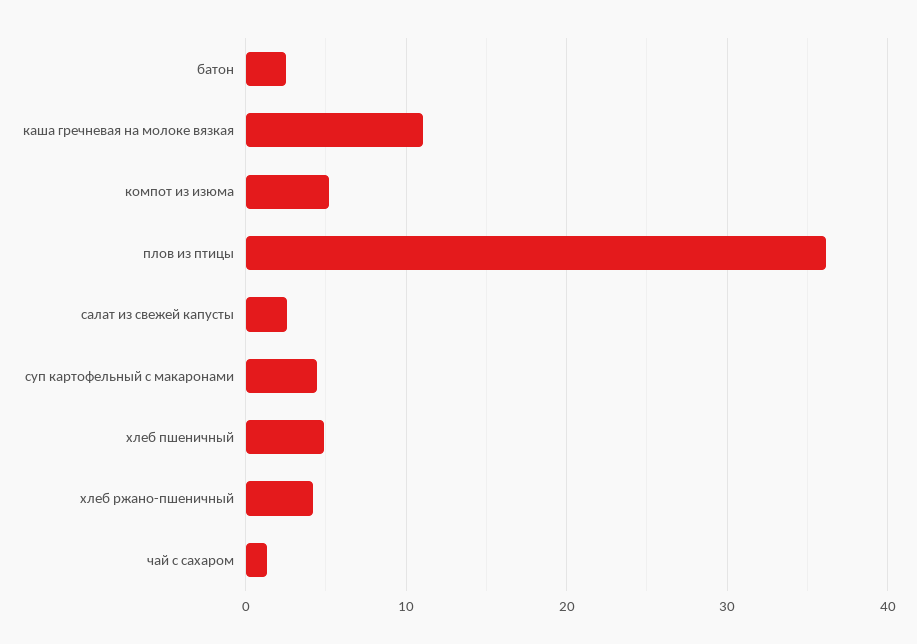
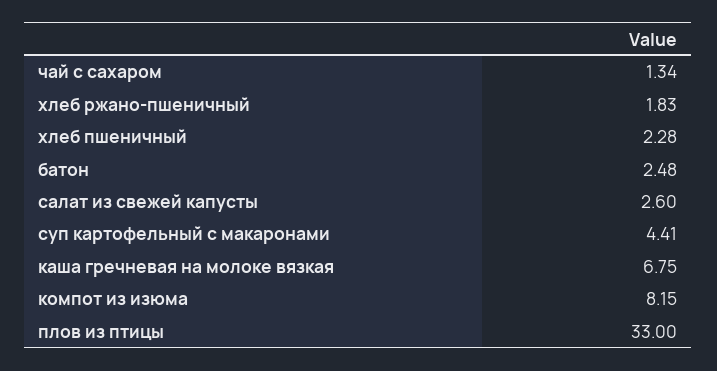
  {
    "батон": 2.48,
-   "каша гречневая на молоке вязкая": 11,
+   "каша гречневая на молоке вязкая": 6.75,
-   "компот из изюма": 5,
+   "компот из изюма": 8.15,
-   "плов из птицы": 36,
+   "плов из птицы": 33,
    "салат из свежей капусты": 2.6,
    "суп картофельный с макаронами": 4.41,
-   "хлеб пшеничный": 5,
+   "хлеб пшеничный": 2.28,
-   "хлеб ржано-пшеничный": 4,
+   "хлеб ржано-пшеничный": 1.83,
    "чай с сахаром": 1.34
  }

